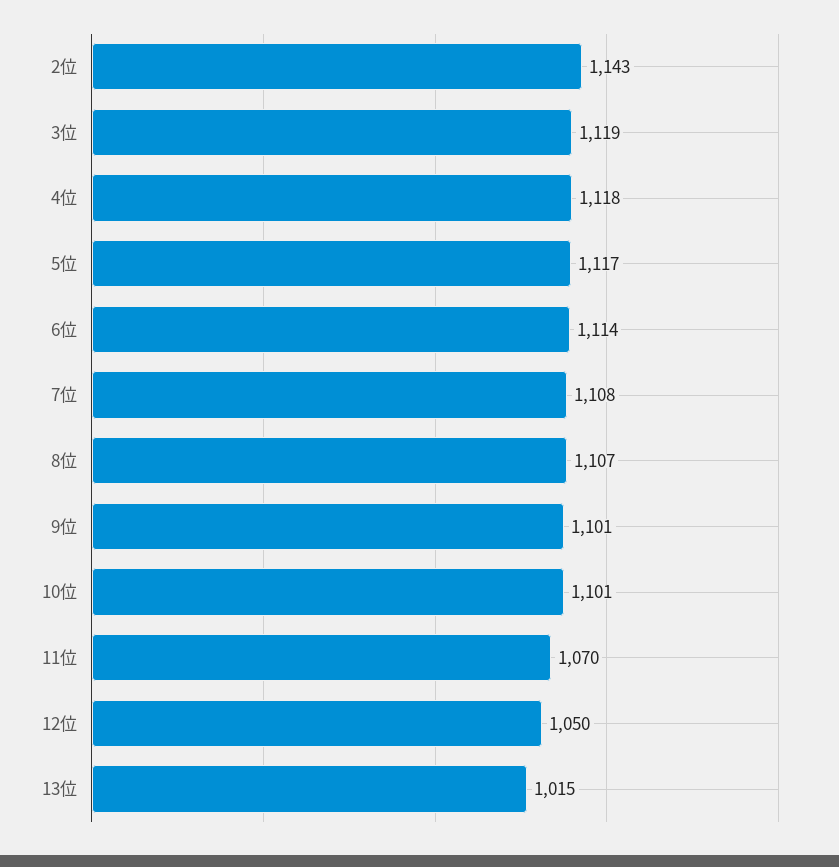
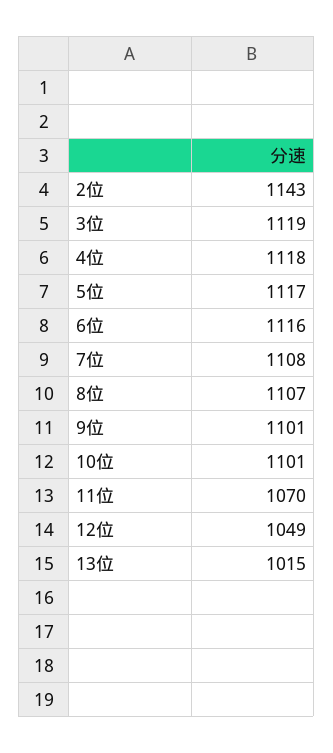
  {
    "2位": 1143,
    "3位": 1119,
    "4位": 1118,
    "5位": 1117,
-   "6位": 1114,
+   "6位": 1116,
    "7位": 1108,
    "8位": 1107,
    "9位": 1101,
    "10位": 1101,
    "11位": 1070,
-   "12位": 1050,
+   "12位": 1049,
    "13位": 1015
  }

